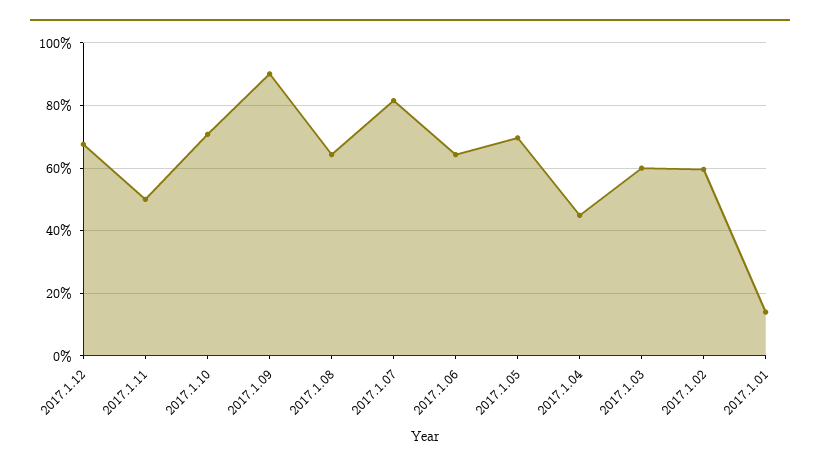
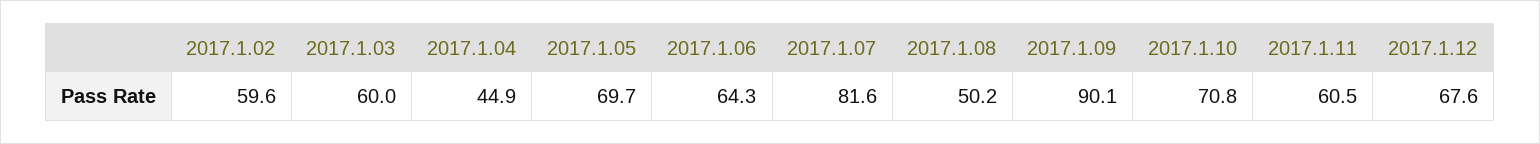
  {
    "2017.1.12": 67.6,
-   "2017.1.11": 50,
+   "2017.1.11": 60.5,
    "2017.1.10": 70.8,
    "2017.1.09": 90.1,
-   "2017.1.08": 64,
+   "2017.1.08": 50.2,
    "2017.1.07": 81.6,
    "2017.1.06": 64.3,
    "2017.1.05": 69.7,
    "2017.1.04": 44.9,
    "2017.1.03": 60,
-   "2017.1.02": 59.6,
+   "2017.1.02": 59.6
-   "2017.1.01": 14
  }

